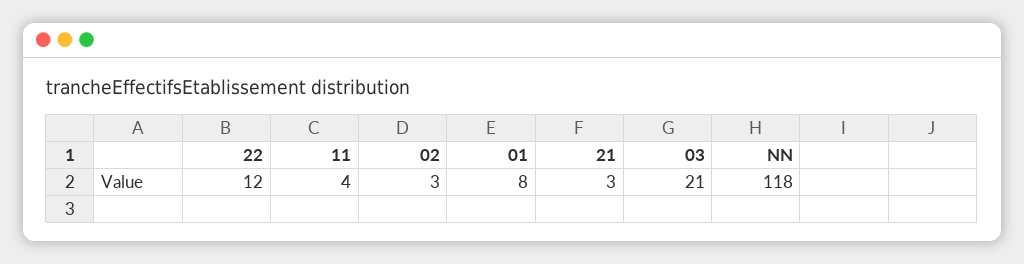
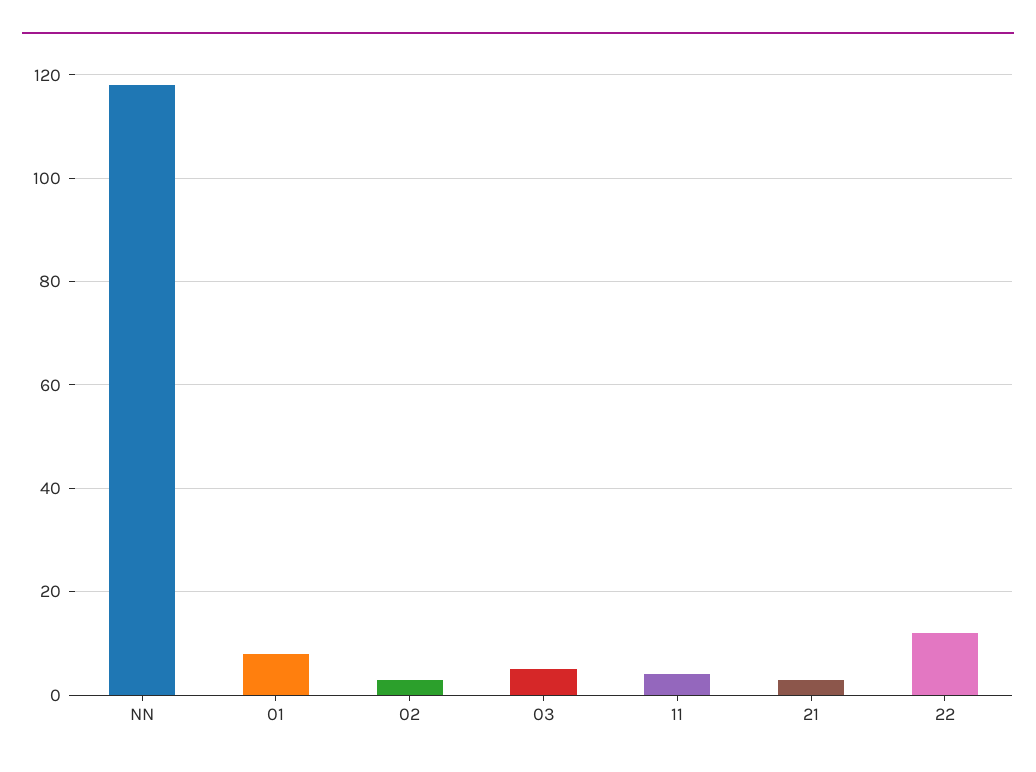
  {
    "22": 12,
    "11": 4,
    "02": 3,
    "01": 8,
    "21": 3,
-   "03": 21,
+   "03": 5,
    "NN": 118
  }

